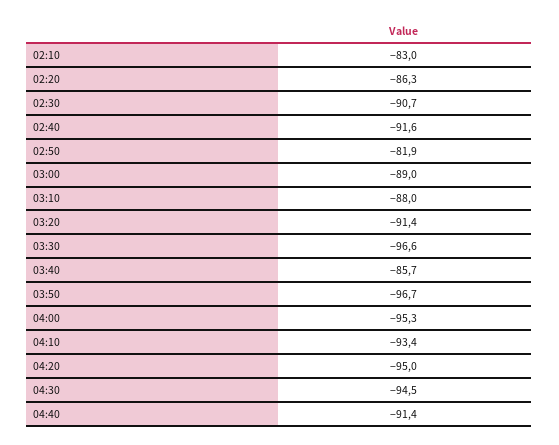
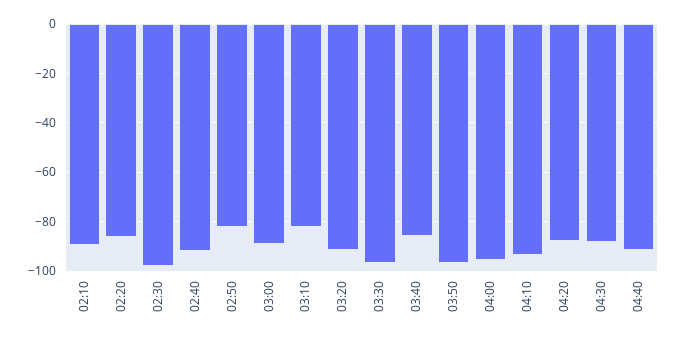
  {
-   "02:10": -83,
+   "02:10": -90,
    "02:20": -86.3,
-   "02:30": -90.7,
+   "02:30": -97.5,
    "02:40": -91.6,
    "02:50": -81.9,
    "03:00": -89,
-   "03:10": -88,
+   "03:10": -82.5,
    "03:20": -91.4,
    "03:30": -96.6,
    "03:40": -85.7,
    "03:50": -96.7,
    "04:00": -95.3,
    "04:10": -93.4,
-   "04:20": -95,
+   "04:20": -87.5,
-   "04:30": -94.5,
+   "04:30": -87.5,
    "04:40": -91.4
  }

